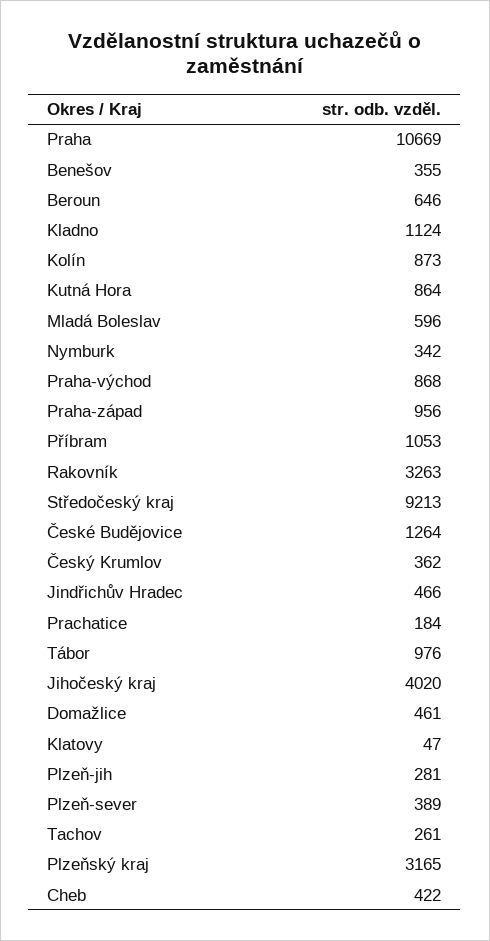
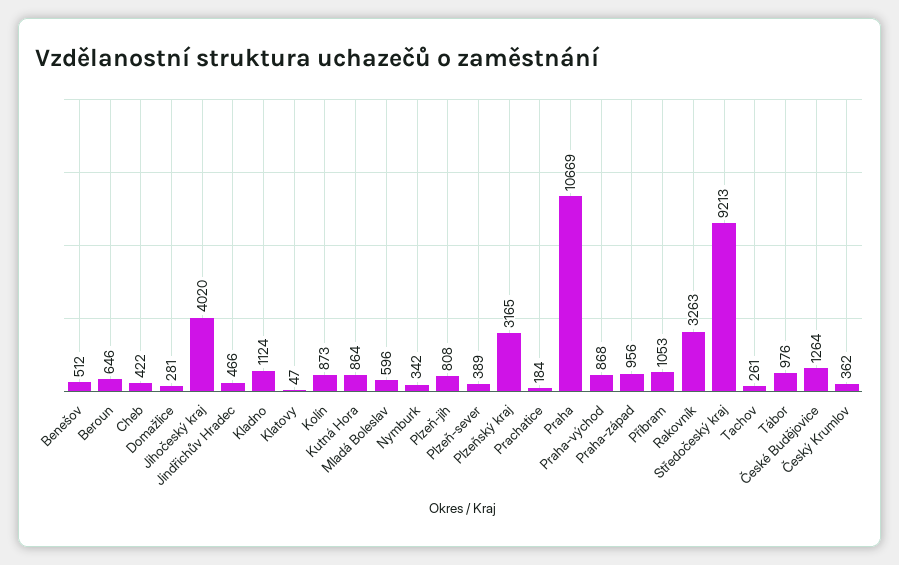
  {
    "Praha": 10669,
-   "Benešov": 355,
+   "Benešov": 512,
    "Beroun": 646,
    "Kladno": 1124,
    "Kolín": 873,
    "Kutná Hora": 864,
    "Mladá Boleslav": 596,
    "Nymburk": 342,
    "Praha-východ": 868,
    "Praha-západ": 956,
    "Příbram": 1053,
    "Rakovník": 3263,
    "Středočeský kraj": 9213,
    "České Budějovice": 1264,
    "Český Krumlov": 362,
    "Jindřichův Hradec": 466,
    "Prachatice": 184,
    "Tábor": 976,
    "Jihočeský kraj": 4020,
-   "Domažlice": 461,
+   "Domažlice": 281,
    "Klatovy": 47,
-   "Plzeň-jih": 281,
+   "Plzeň-jih": 808,
    "Plzeň-sever": 389,
    "Tachov": 261,
    "Plzeňský kraj": 3165,
    "Cheb": 422
  }

